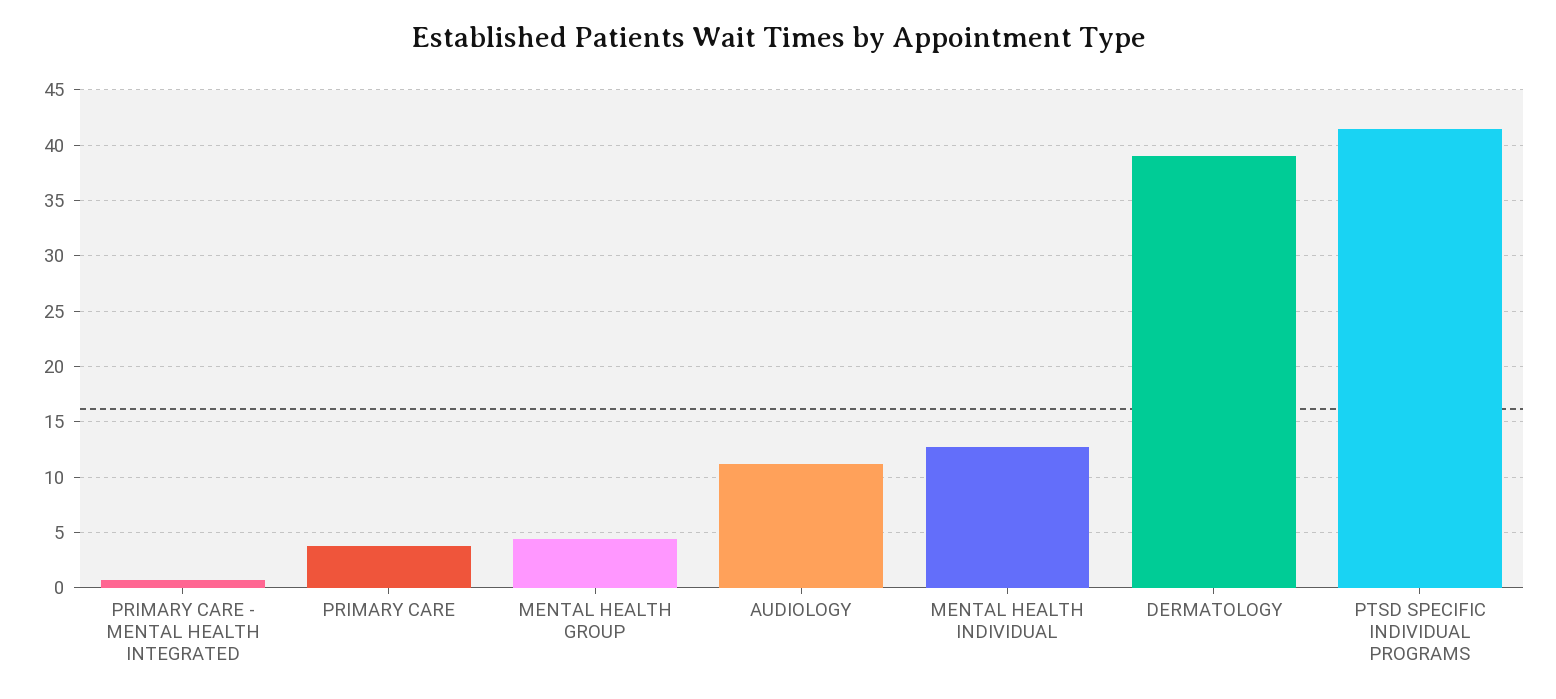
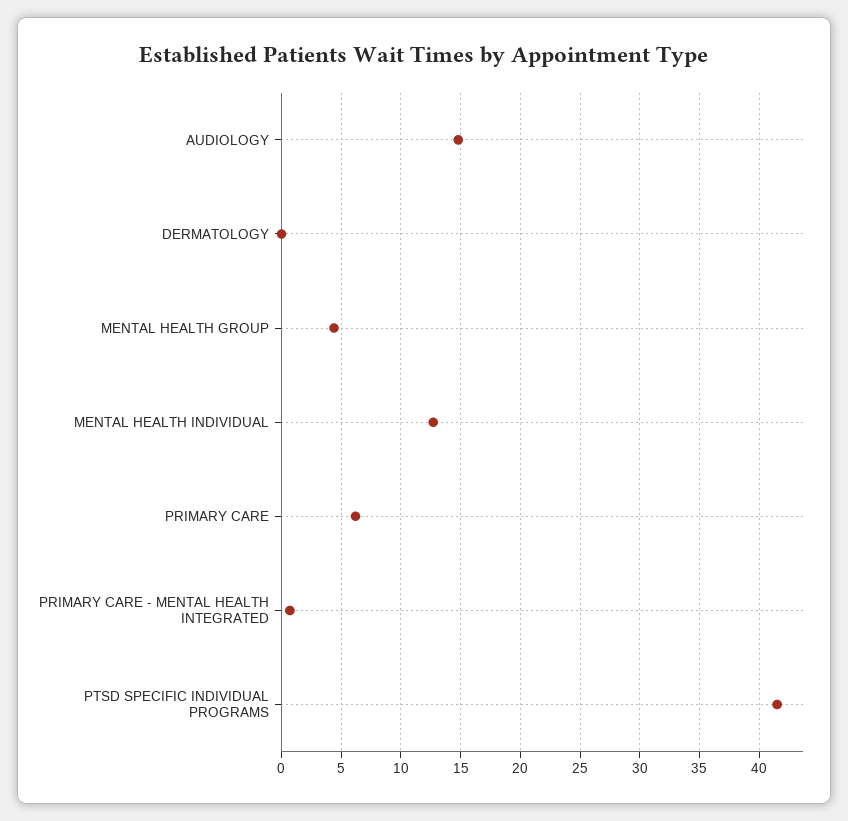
  {
    "PRIMARY CARE - MENTAL HEALTH INTEGRATED": 1,
-   "PRIMARY CARE": 4,
+   "PRIMARY CARE": 6,
    "MENTAL HEALTH GROUP": 4,
-   "AUDIOLOGY": 11,
+   "AUDIOLOGY": 15,
    "MENTAL HEALTH INDIVIDUAL": 13,
-   "DERMATOLOGY": 39,
+   "DERMATOLOGY": 0,
    "PTSD SPECIFIC INDIVIDUAL PROGRAMS": 42
  }

